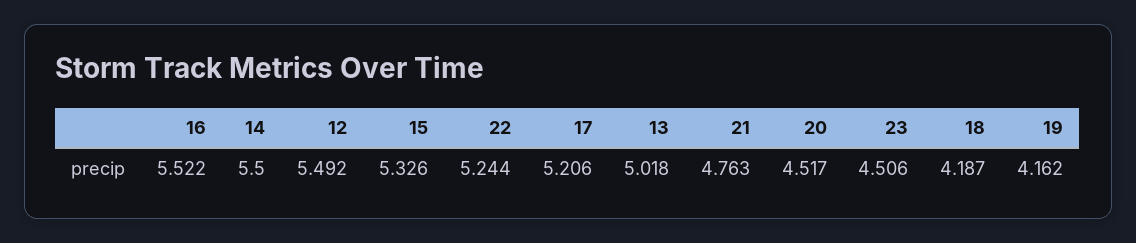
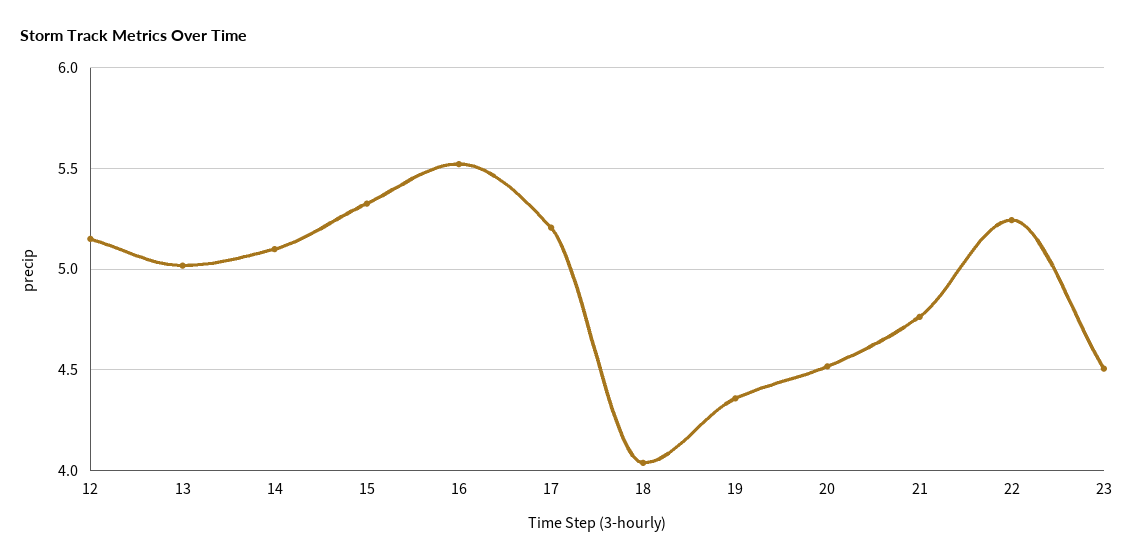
  {
    "16": 5.522,
-   "14": 5.5,
+   "14": 5.1,
-   "12": 5.492,
+   "12": 5.15,
    "15": 5.326,
    "22": 5.244,
    "17": 5.206,
    "13": 5.018,
    "21": 4.763,
    "20": 4.517,
    "23": 4.506,
-   "18": 4.187,
+   "18": 4.05,
-   "19": 4.162
+   "19": 4.35
  }

